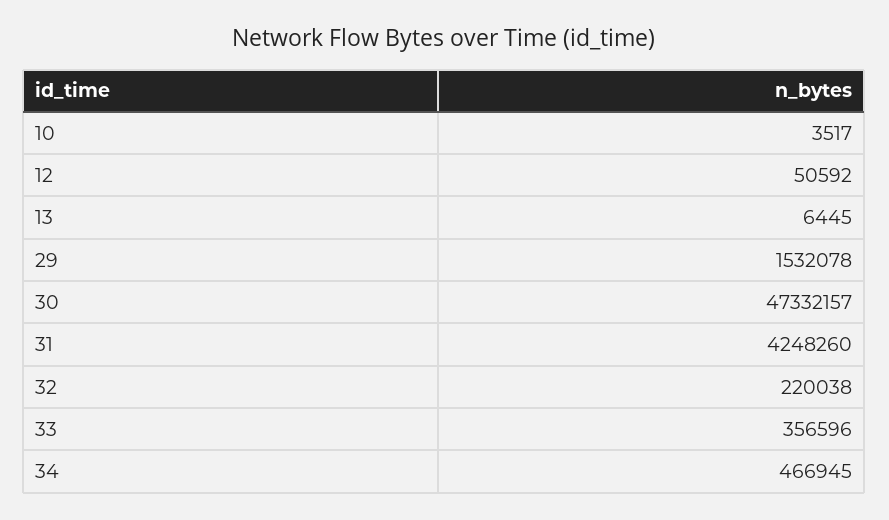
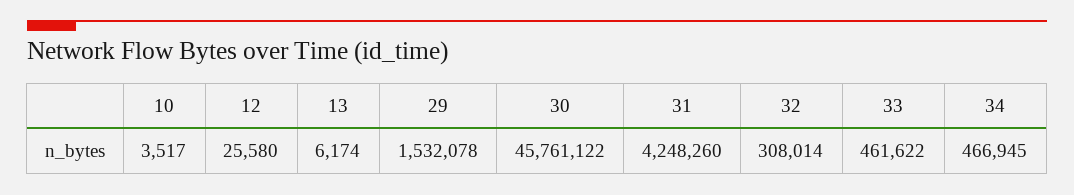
  {
    "10": 3517,
-   "12": 50592,
+   "12": 25580,
-   "13": 6445,
+   "13": 6174,
    "29": 1532078,
-   "30": 47332157,
+   "30": 45761122,
    "31": 4248260,
-   "32": 220038,
+   "32": 308014,
-   "33": 356596,
+   "33": 461622,
    "34": 466945
  }

